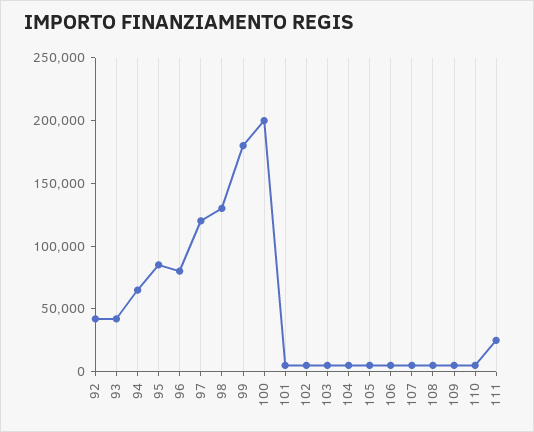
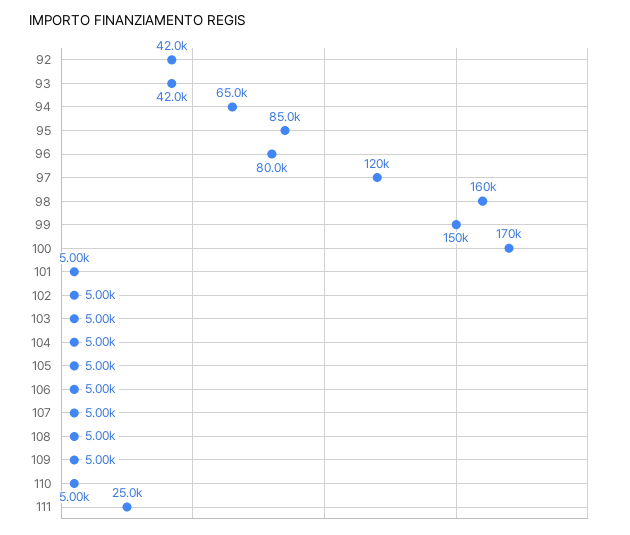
  {
    "92": 42000,
    "93": 42000,
    "94": 65000,
    "95": 85000,
    "96": 80000,
    "97": 120000,
-   "98": 130000,
+   "98": 160000,
-   "99": 180000,
+   "99": 150000,
-   "100": 200000,
+   "100": 170000,
    "101": 5000,
    "102": 5000,
    "103": 5000,
    "104": 5000,
    "105": 5000,
    "106": 5000,
    "107": 5000,
    "108": 5000,
    "109": 5000,
    "110": 5000,
    "111": 25000
  }

